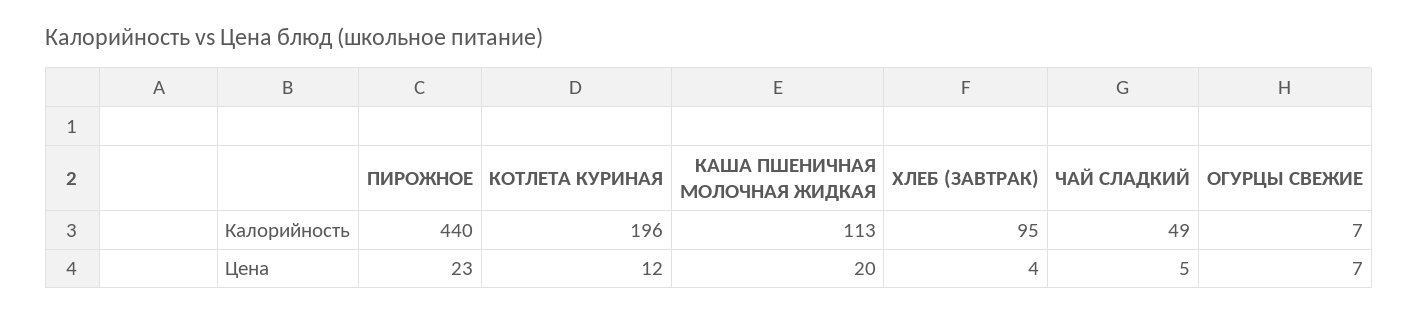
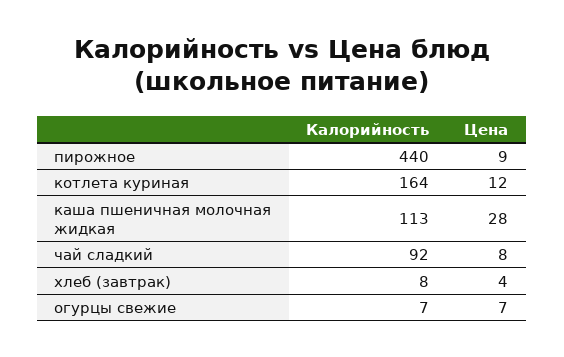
  {
    "ПИРОЖНОЕ": {
      "Калорийность": 440,
-     "Цена": 23
+     "Цена": 9
    },
    "КОТЛЕТА КУРИНАЯ": {
-     "Калорийность": 196,
+     "Калорийность": 164,
      "Цена": 12
    },
    "КАША ПШЕНИЧНАЯ МОЛОЧНАЯ ЖИДКАЯ": {
      "Калорийность": 113,
-     "Цена": 20
+     "Цена": 28
    },
    "ХЛЕБ (ЗАВТРАК)": {
-     "Калорийность": 95,
+     "Калорийность": 8,
      "Цена": 4
    },
    "ЧАЙ СЛАДКИЙ": {
-     "Калорийность": 49,
+     "Калорийность": 92,
-     "Цена": 5
+     "Цена": 8
    },
    "ОГУРЦЫ СВЕЖИЕ": {
      "Калорийность": 7,
      "Цена": 7
    }
  }

